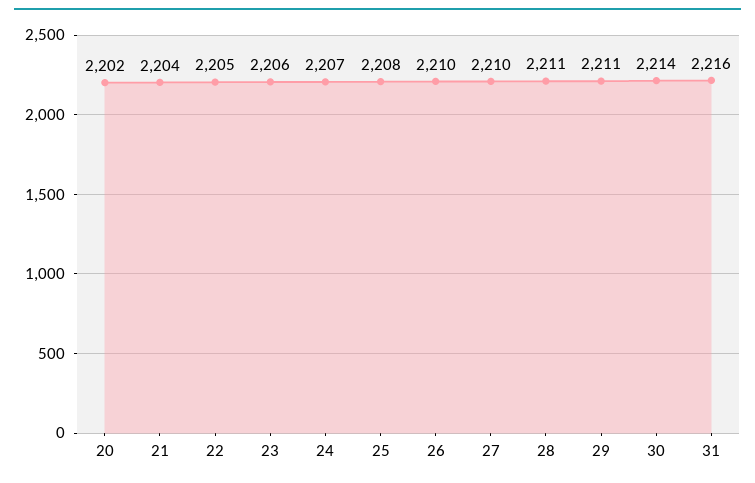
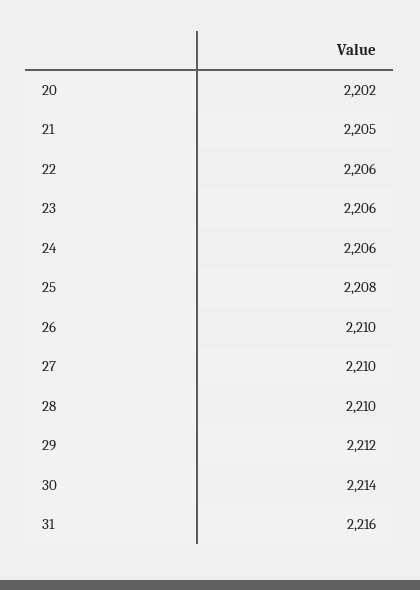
  {
    "20": 2202,
-   "21": 2204,
+   "21": 2205,
-   "22": 2205,
+   "22": 2206,
    "23": 2206,
-   "24": 2207,
+   "24": 2206,
    "25": 2208,
    "26": 2210,
    "27": 2210,
-   "28": 2211,
+   "28": 2210,
-   "29": 2211,
+   "29": 2212,
    "30": 2214,
    "31": 2216
  }

